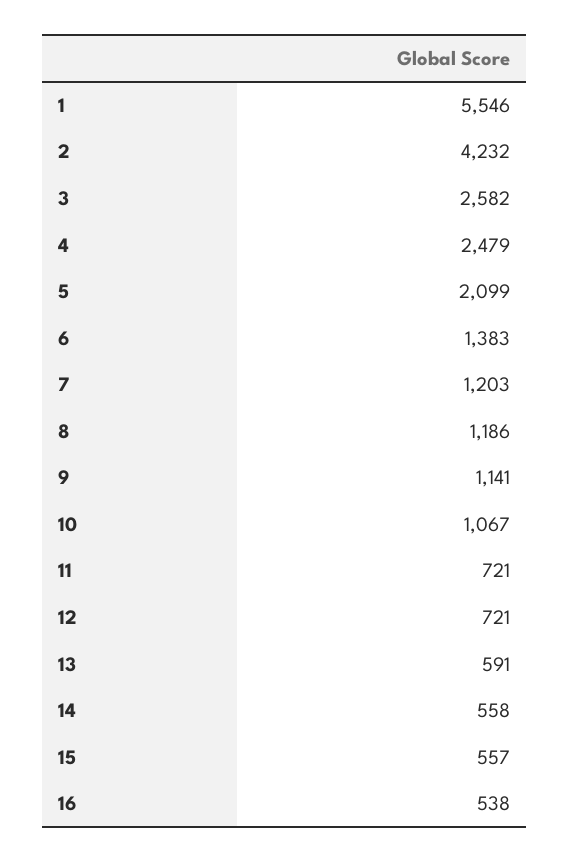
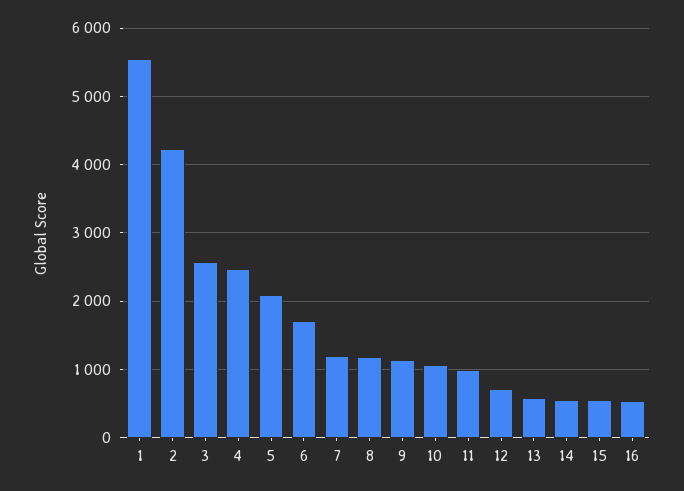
  {
    "1": 5546,
    "2": 4232,
    "3": 2582,
    "4": 2479,
    "5": 2099,
-   "6": 1383,
+   "6": 1700,
    "7": 1203,
    "8": 1186,
    "9": 1141,
    "10": 1067,
-   "11": 721,
+   "11": 1000,
    "12": 721,
    "13": 591,
    "14": 558,
    "15": 557,
    "16": 538
  }

